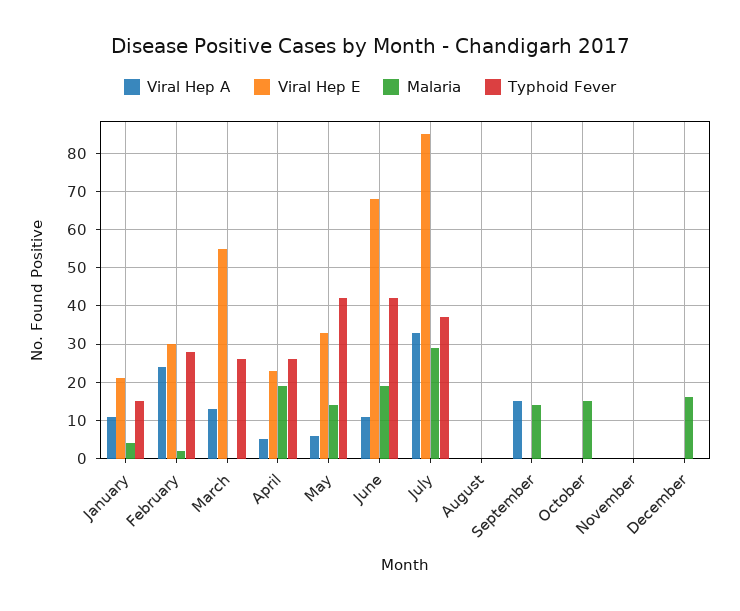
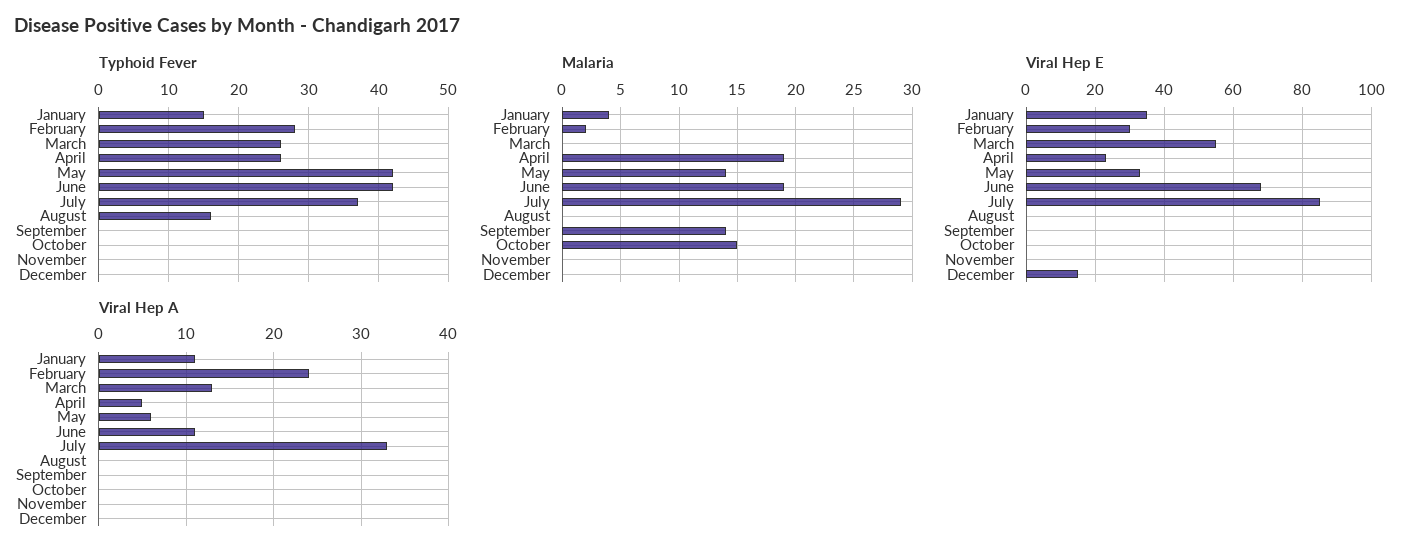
  {
    "Viral Hep A": {
      "January": 11,
      "February": 24,
      "March": 13,
      "April": 5,
      "May": 6,
      "June": 11,
      "July": 33,
      "August": 0,
-     "September": 15,
+     "September": 0,
      "October": 0,
      "November": 0,
      "December": 0
    },
    "Viral Hep E": {
-     "January": 20,
+     "January": 35,
      "February": 30,
      "March": 55,
      "April": 25,
      "May": 35,
      "June": 70,
      "July": 85,
      "August": 0,
      "September": 0,
      "October": 0,
      "November": 0,
-     "December": 0
+     "December": 15
    },
    "Malaria": {
      "January": 4,
      "February": 2,
      "March": 0,
      "April": 19,
      "May": 14,
      "June": 19,
      "July": 29,
      "August": 0,
      "September": 14,
      "October": 15,
      "November": 0,
-     "December": 15
+     "December": 0
    },
    "Typhoid Fever": {
      "January": 15,
      "February": 28,
      "March": 26,
      "April": 26,
      "May": 42,
      "June": 42,
      "July": 37,
-     "August": 0,
+     "August": 16,
      "September": 0,
      "October": 0,
      "November": 0,
      "December": 0
    }
  }

